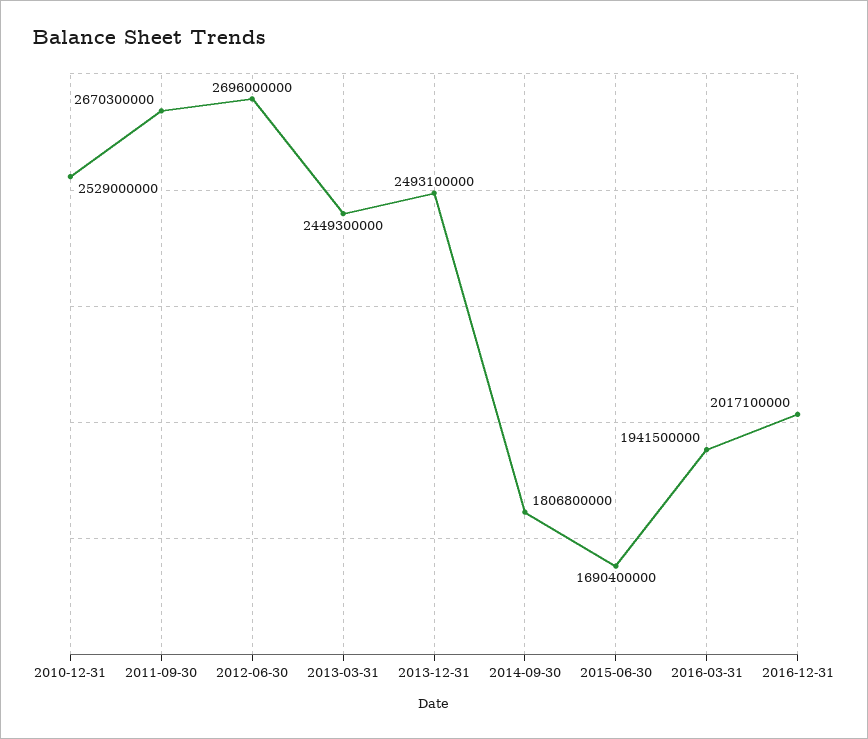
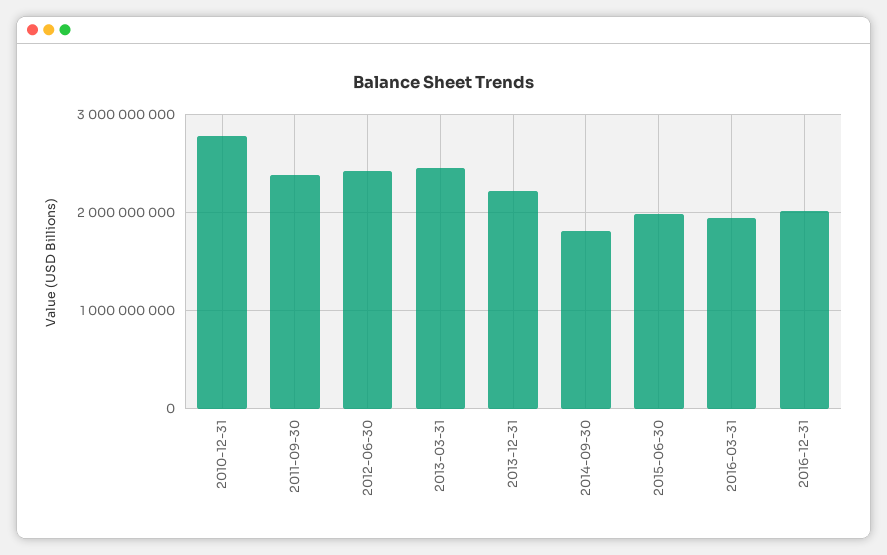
  {
-   "2010-12-31": 2529000000,
+   "2010-12-31": 2800000000,
-   "2011-09-30": 2670300000,
+   "2011-09-30": 2400000000,
-   "2012-06-30": 2696000000,
+   "2012-06-30": 2400000000,
    "2013-03-31": 2449300000,
-   "2013-12-31": 2493100000,
+   "2013-12-31": 2200000000,
    "2014-09-30": 1806800000,
-   "2015-06-30": 1690400000,
+   "2015-06-30": 2000000000,
    "2016-03-31": 1941500000,
    "2016-12-31": 2017100000
  }

